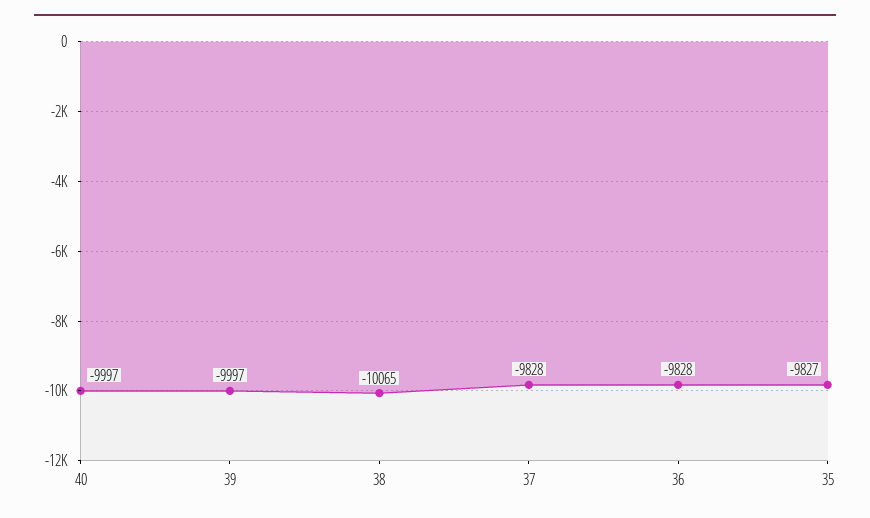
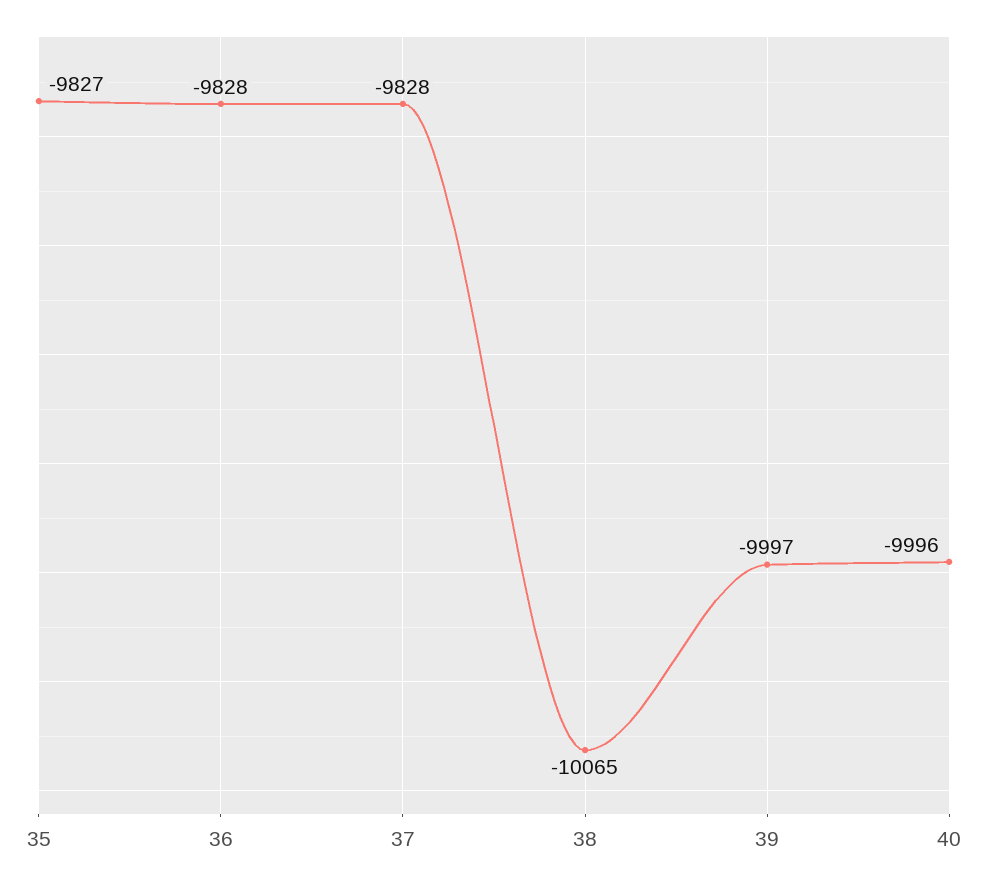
  {
-   "40": -9997,
+   "40": -9996,
    "39": -9997,
    "38": -10065,
    "37": -9828,
    "36": -9828,
    "35": -9827
  }

